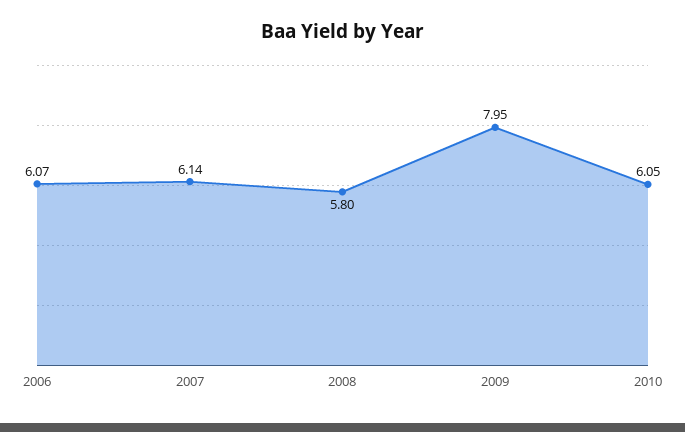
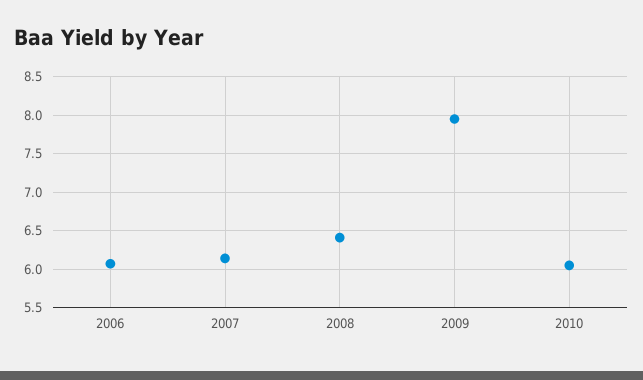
  {
    "2006": 6.07,
    "2007": 6.14,
-   "2008": 5.8,
+   "2008": 6.4,
    "2009": 7.95,
    "2010": 6.05
  }

